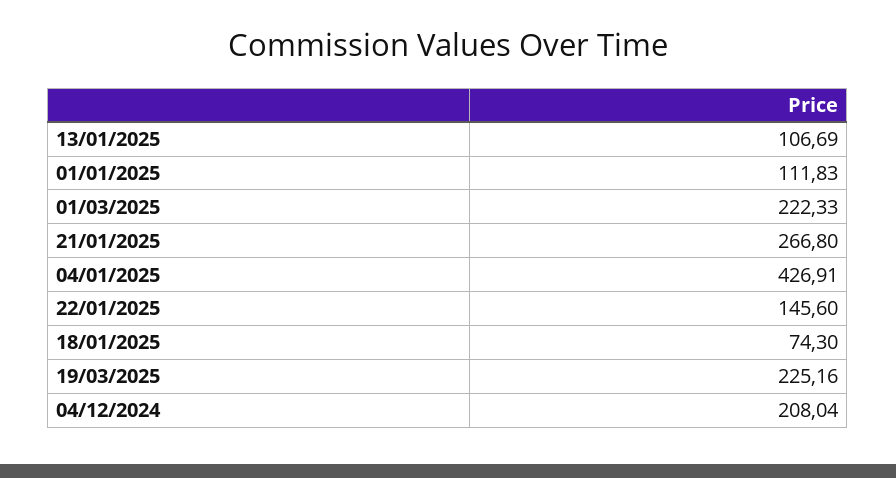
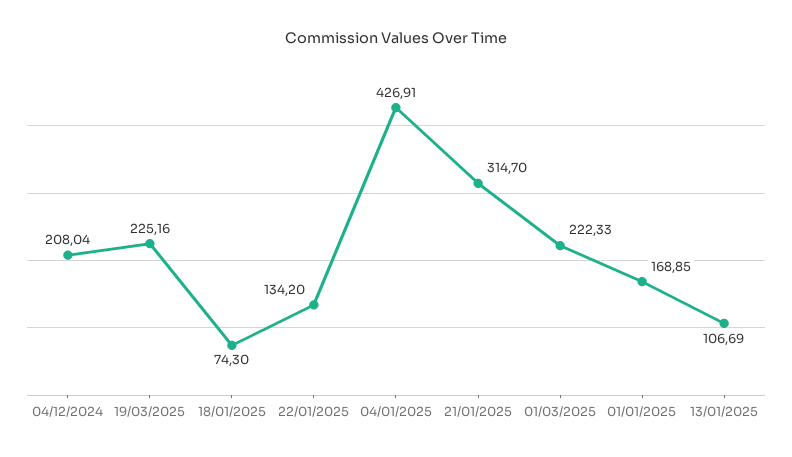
  {
    "13/01/2025": 106.69,
-   "01/01/2025": 111.83,
+   "01/01/2025": 168.85,
    "01/03/2025": 222.33,
-   "21/01/2025": 266.8,
+   "21/01/2025": 314.7,
    "04/01/2025": 426.91,
-   "22/01/2025": 145.6,
+   "22/01/2025": 134.2,
    "18/01/2025": 74.3,
    "19/03/2025": 225.16,
    "04/12/2024": 208.04
  }

